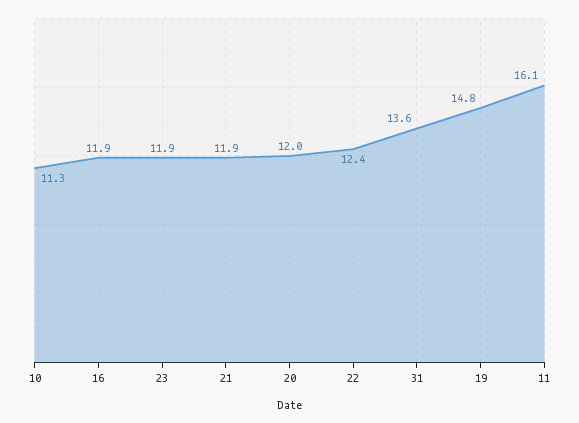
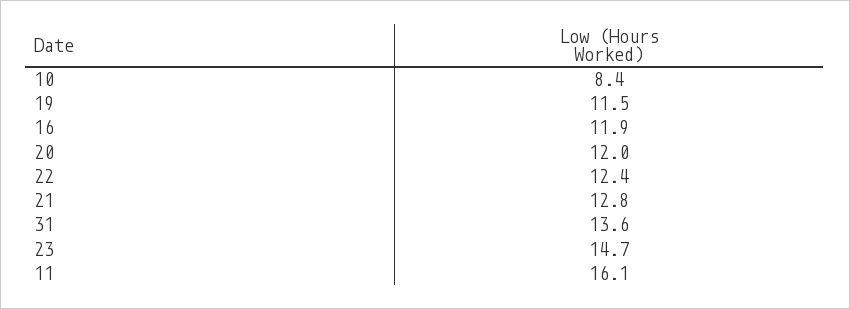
  {
-   "10": 11.3,
+   "10": 8.4,
    "16": 11.9,
-   "23": 11.9,
+   "23": 14.7,
-   "21": 11.9,
+   "21": 12.8,
    "20": 12,
    "22": 12.4,
    "31": 13.6,
-   "19": 14.8,
+   "19": 11.5,
    "11": 16.1
  }

